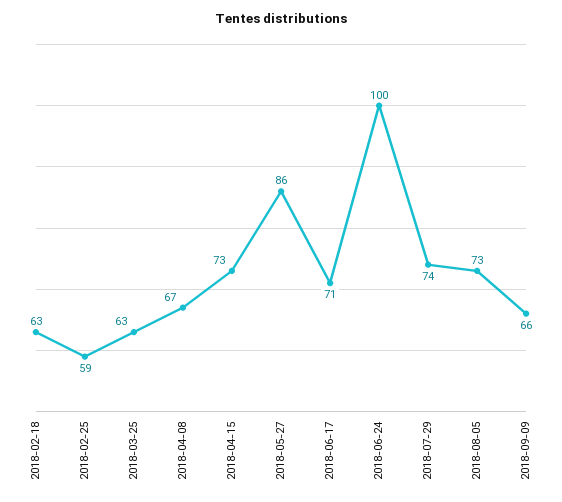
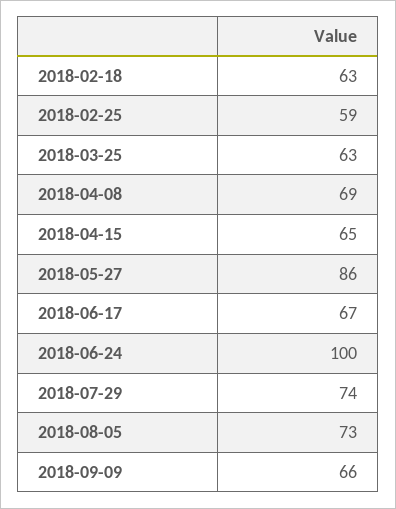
  {
    "2018-02-18": 63,
    "2018-02-25": 59,
    "2018-03-25": 63,
-   "2018-04-08": 67,
+   "2018-04-08": 69,
-   "2018-04-15": 73,
+   "2018-04-15": 65,
    "2018-05-27": 86,
-   "2018-06-17": 71,
+   "2018-06-17": 67,
    "2018-06-24": 100,
    "2018-07-29": 74,
    "2018-08-05": 73,
    "2018-09-09": 66
  }

